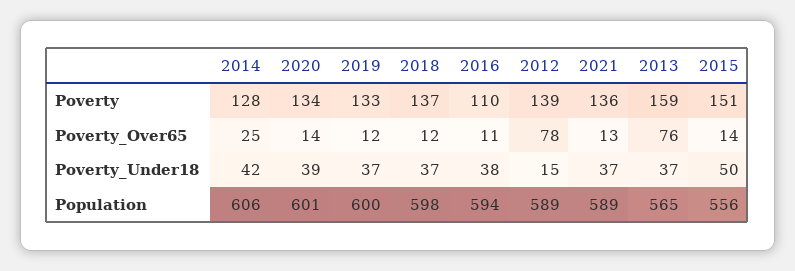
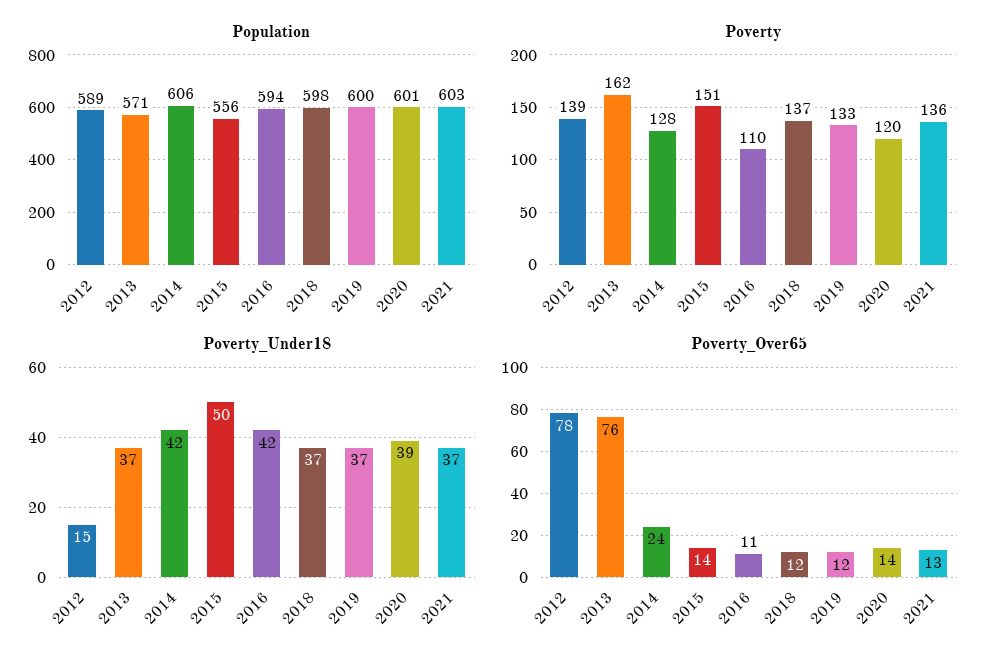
  {
    "Poverty": {
      "2014": 128,
-     "2020": 134,
+     "2020": 120,
      "2019": 133,
      "2018": 137,
      "2016": 110,
      "2012": 139,
      "2021": 136,
-     "2013": 159,
+     "2013": 162,
      "2015": 151
    },
    "Poverty_Over65": {
-     "2014": 25,
+     "2014": 24,
      "2020": 14,
      "2019": 12,
      "2018": 12,
      "2016": 11,
      "2012": 78,
      "2021": 13,
      "2013": 76,
      "2015": 14
    },
    "Poverty_Under18": {
      "2014": 42,
      "2020": 39,
      "2019": 37,
      "2018": 37,
-     "2016": 38,
+     "2016": 42,
      "2012": 15,
      "2021": 37,
      "2013": 37,
      "2015": 50
    },
    "Population": {
      "2014": 606,
      "2020": 601,
      "2019": 600,
      "2018": 598,
      "2016": 594,
      "2012": 589,
-     "2021": 589,
+     "2021": 603,
-     "2013": 565,
+     "2013": 571,
      "2015": 556
    }
  }

